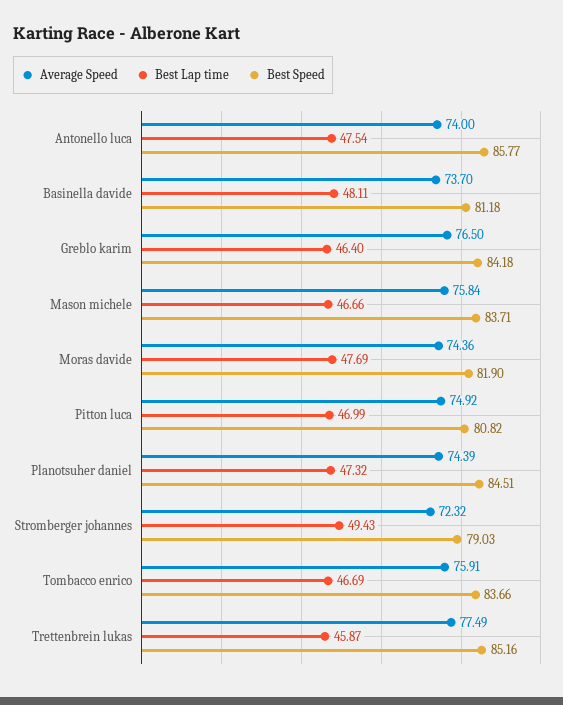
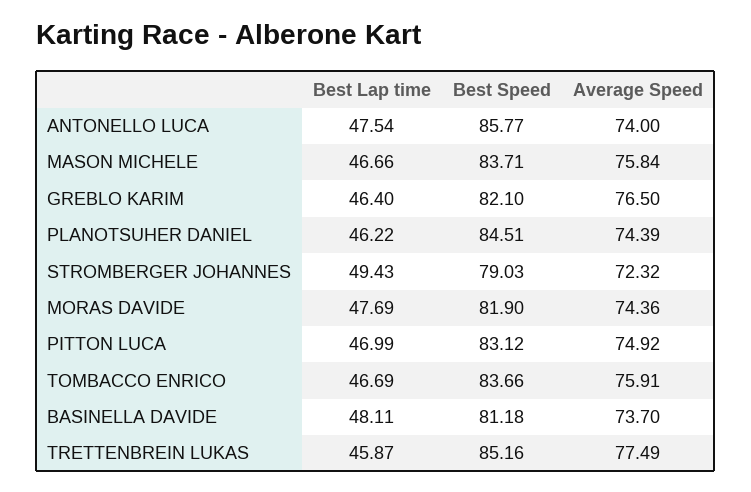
  {
    "Average Speed": {
      "Antonello luca": 74,
      "Basinella davide": 73.7,
      "Greblo karim": 76.5,
      "Mason michele": 75.84,
      "Moras davide": 74.36,
      "Pitton luca": 74.92,
      "Planotsuher daniel": 74.39,
      "Stromberger johannes": 72.32,
      "Tombacco enrico": 75.91,
      "Trettenbrein lukas": 77.49
    },
    "Best Lap time": {
      "Antonello luca": 47.54,
      "Basinella davide": 48.11,
      "Greblo karim": 46.4,
      "Mason michele": 46.66,
      "Moras davide": 47.69,
      "Pitton luca": 46.99,
-     "Planotsuher daniel": 47.32,
+     "Planotsuher daniel": 46.22,
      "Stromberger johannes": 49.43,
      "Tombacco enrico": 46.69,
      "Trettenbrein lukas": 45.87
    },
    "Best Speed": {
      "Antonello luca": 85.77,
      "Basinella davide": 81.18,
-     "Greblo karim": 84.18,
+     "Greblo karim": 82.1,
      "Mason michele": 83.71,
      "Moras davide": 81.9,
-     "Pitton luca": 80.82,
+     "Pitton luca": 83.12,
      "Planotsuher daniel": 84.51,
      "Stromberger johannes": 79.03,
      "Tombacco enrico": 83.66,
      "Trettenbrein lukas": 85.16
    }
  }

